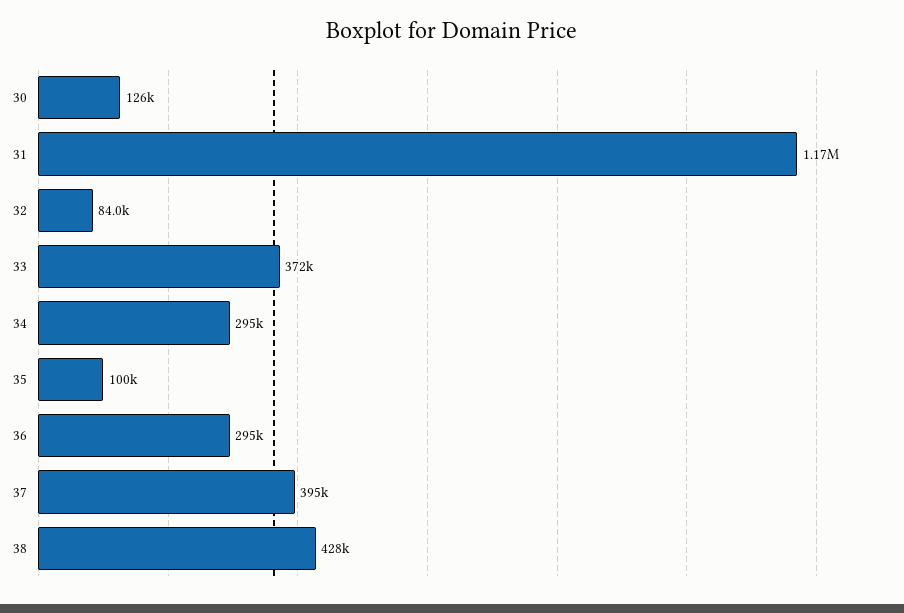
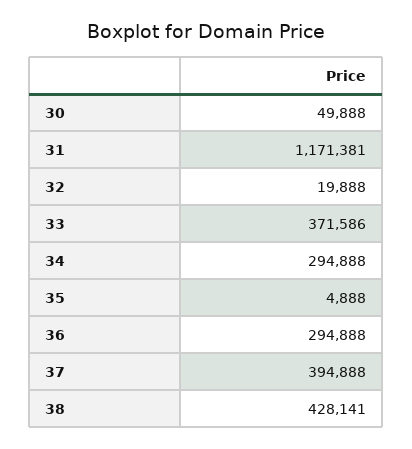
  {
-   "30": 126000,
+   "30": 49888,
    "31": 1171381,
-   "32": 84000,
+   "32": 19888,
    "33": 371586,
    "34": 294888,
-   "35": 100000,
+   "35": 4888,
    "36": 294888,
    "37": 394888,
    "38": 428141
  }

